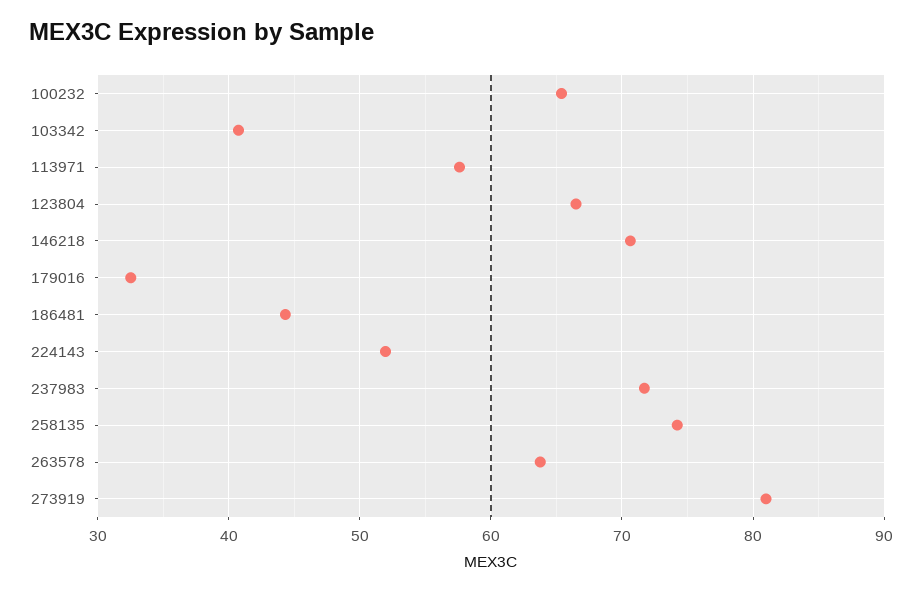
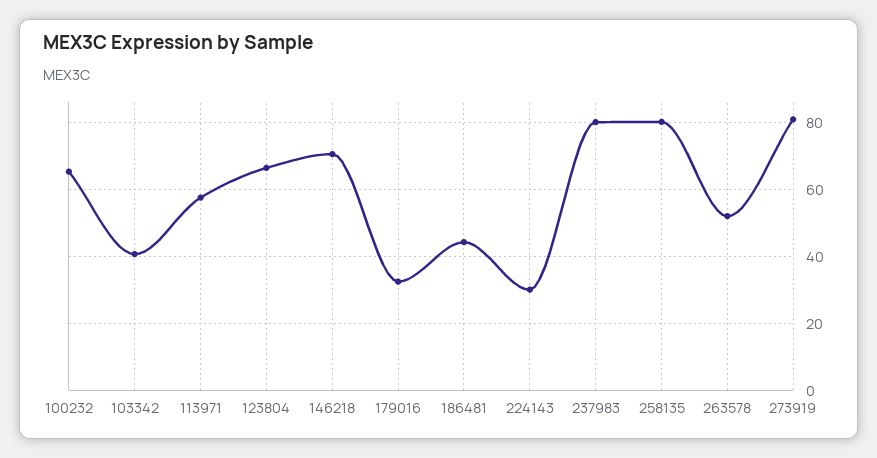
  {
    "100232": 65,
    "103342": 41,
    "113971": 58,
    "123804": 66,
    "146218": 71,
    "179016": 33,
    "186481": 44,
-   "224143": 52,
+   "224143": 30,
-   "237983": 72,
+   "237983": 80,
-   "258135": 74,
+   "258135": 80,
-   "263578": 64,
+   "263578": 52,
    "273919": 81
  }

